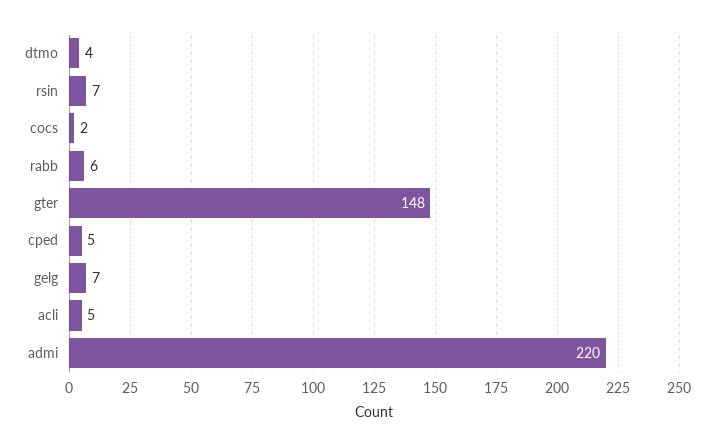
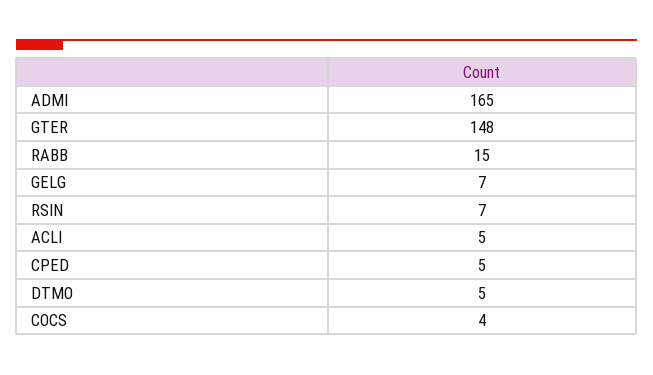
  {
-   "dtmo": 4,
+   "dtmo": 5,
    "rsin": 7,
-   "cocs": 2,
+   "cocs": 4,
-   "rabb": 6,
+   "rabb": 15,
    "gter": 148,
    "cped": 5,
    "gelg": 7,
    "acli": 5,
-   "admi": 220
+   "admi": 165
  }

